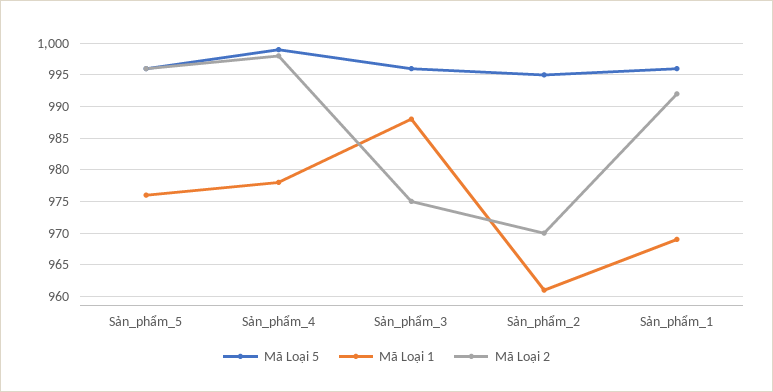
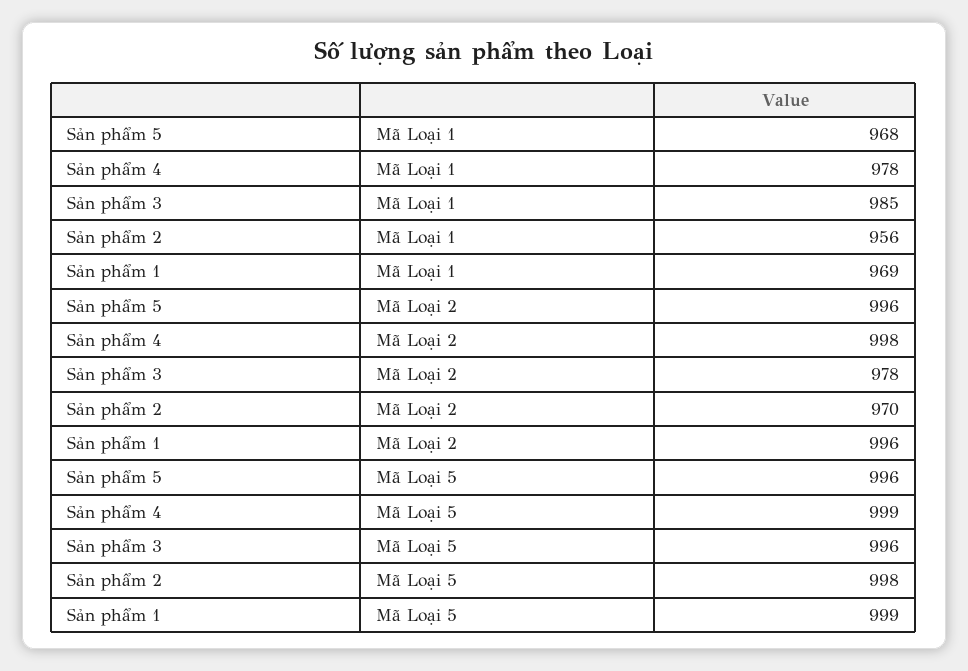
  {
    "Mã Loại 5": {
      "Sản_phẩm_5": 996,
      "Sản_phẩm_4": 999,
      "Sản_phẩm_3": 996,
-     "Sản_phẩm_2": 995,
+     "Sản_phẩm_2": 998,
-     "Sản_phẩm_1": 996
+     "Sản_phẩm_1": 999
    },
    "Mã Loại 1": {
-     "Sản_phẩm_5": 976,
+     "Sản_phẩm_5": 968,
      "Sản_phẩm_4": 978,
-     "Sản_phẩm_3": 988,
+     "Sản_phẩm_3": 985,
-     "Sản_phẩm_2": 961,
+     "Sản_phẩm_2": 956,
      "Sản_phẩm_1": 969
    },
    "Mã Loại 2": {
      "Sản_phẩm_5": 996,
      "Sản_phẩm_4": 998,
-     "Sản_phẩm_3": 975,
+     "Sản_phẩm_3": 978,
      "Sản_phẩm_2": 970,
-     "Sản_phẩm_1": 992
+     "Sản_phẩm_1": 996
    }
  }

